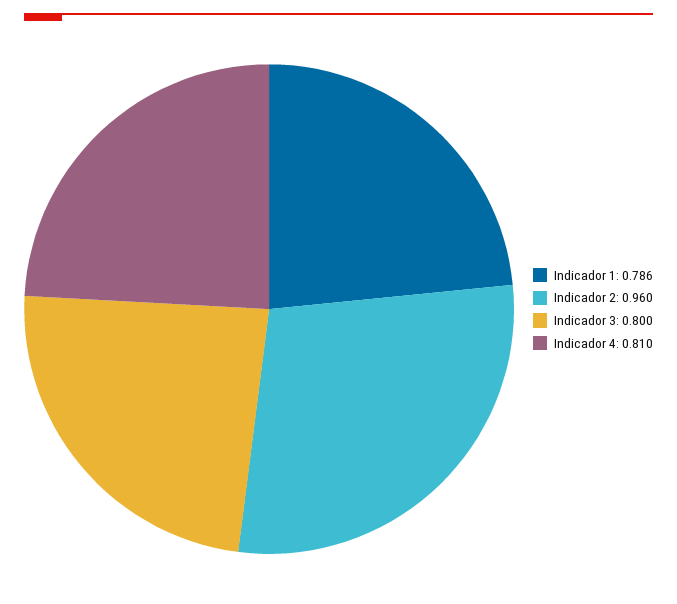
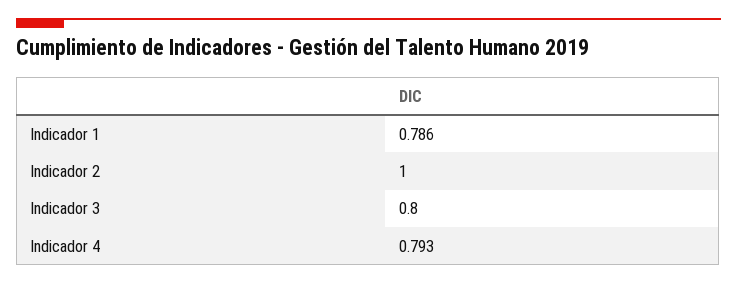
  {
    "Indicador 1": 0.786,
-   "Indicador 2": 0.96,
+   "Indicador 2": 1,
    "Indicador 3": 0.8,
-   "Indicador 4": 0.81
+   "Indicador 4": 0.793
  }

